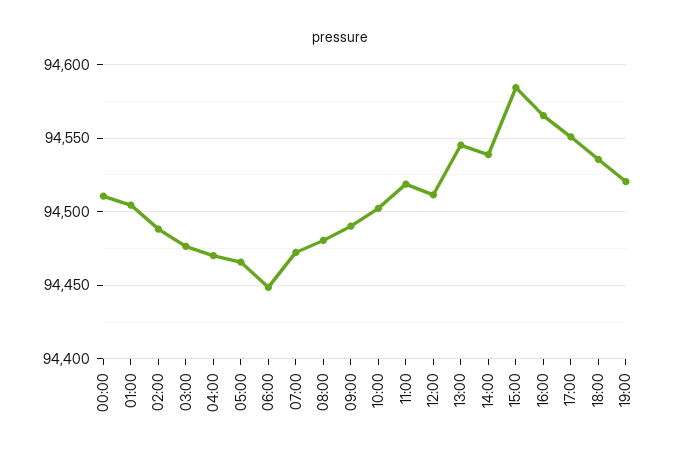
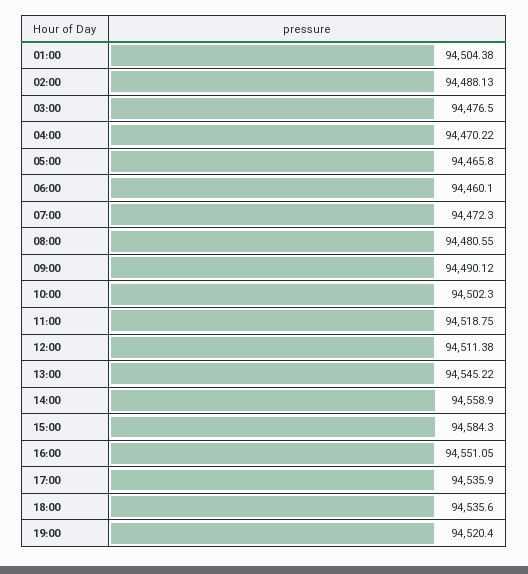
  {
-   "00:00": 94510,
    "01:00": 94504.38,
    "02:00": 94488.13,
    "03:00": 94476.5,
    "04:00": 94470.22,
    "05:00": 94465.8,
-   "06:00": 94450,
+   "06:00": 94460.1,
    "07:00": 94472.3,
    "08:00": 94480.55,
    "09:00": 94490.12,
    "10:00": 94502.3,
    "11:00": 94518.75,
    "12:00": 94511.38,
    "13:00": 94545.22,
-   "14:00": 94540,
+   "14:00": 94558.9,
    "15:00": 94584.3,
-   "16:00": 94565,
+   "16:00": 94551.05,
-   "17:00": 94550,
+   "17:00": 94535.9,
    "18:00": 94535.6,
    "19:00": 94520.4
  }

